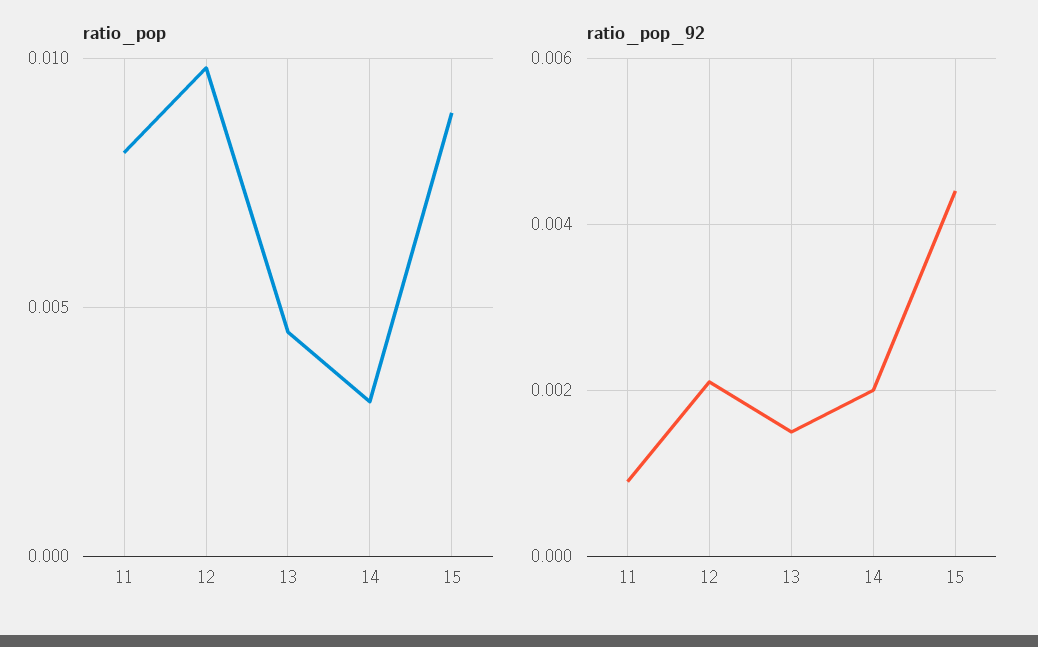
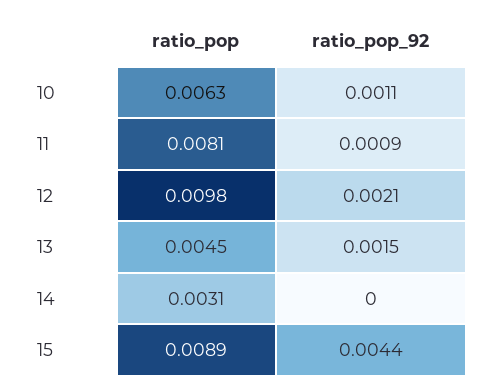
  {
    "ratio_pop": {
      "11": 0.0081,
      "12": 0.0098,
      "13": 0.0045,
      "14": 0.0031,
-     "15": 0.0089
+     "15": 0.0089,
+     "10": 0.0063
    },
    "ratio_pop_92": {
      "11": 0.0009,
      "12": 0.0021,
      "13": 0.0015,
-     "14": 0.002,
+     "14": 0,
-     "15": 0.0044
+     "15": 0.0044,
+     "10": 0.0011
    }
  }

